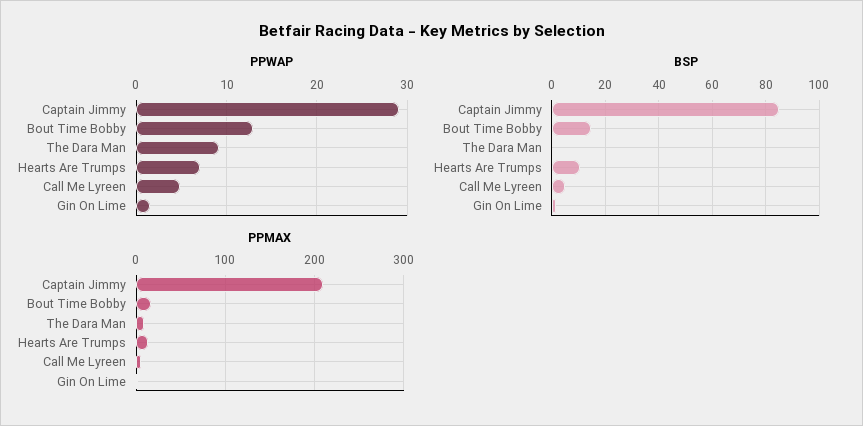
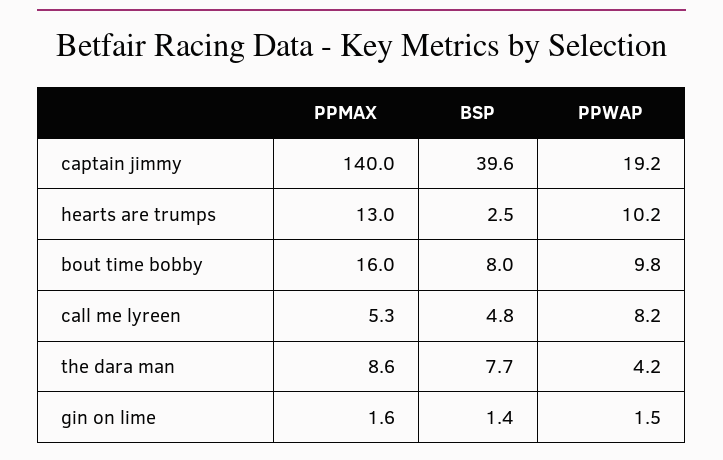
  {
    "PPWAP": {
-     "Captain Jimmy": 29,
+     "Captain Jimmy": 19.2,
-     "Bout Time Bobby": 13,
+     "Bout Time Bobby": 9.8,
-     "The Dara Man": 9,
+     "The Dara Man": 4.2,
-     "Hearts Are Trumps": 7,
+     "Hearts Are Trumps": 10.2,
-     "Call Me Lyreen": 5,
+     "Call Me Lyreen": 8.2,
      "Gin On Lime": 1.5
    },
    "BSP": {
-     "Captain Jimmy": 85,
+     "Captain Jimmy": 39.6,
-     "Bout Time Bobby": 15,
+     "Bout Time Bobby": 8,
-     "The Dara Man": 0,
+     "The Dara Man": 7.7,
-     "Hearts Are Trumps": 10,
+     "Hearts Are Trumps": 2.5,
      "Call Me Lyreen": 4.8,
      "Gin On Lime": 1.4
    },
    "PPMAX": {
-     "Captain Jimmy": 210,
+     "Captain Jimmy": 140,
      "Bout Time Bobby": 16,
      "The Dara Man": 8.6,
      "Hearts Are Trumps": 13,
      "Call Me Lyreen": 5.3,
      "Gin On Lime": 1.6
    }
  }

